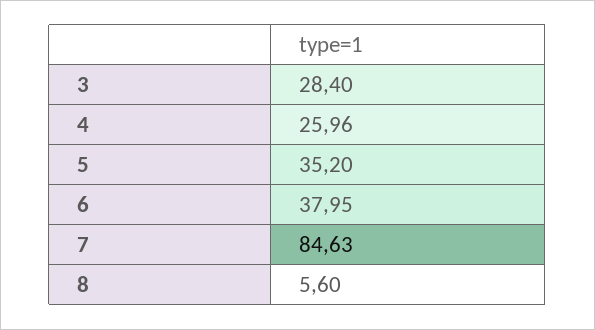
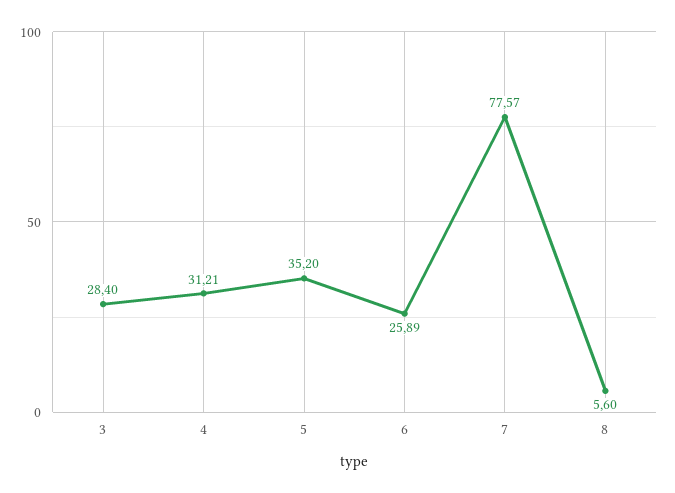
  {
    "3": 28.4,
-   "4": 25.96,
+   "4": 31.21,
    "5": 35.2,
-   "6": 37.95,
+   "6": 25.89,
-   "7": 84.63,
+   "7": 77.57,
    "8": 5.6
  }

